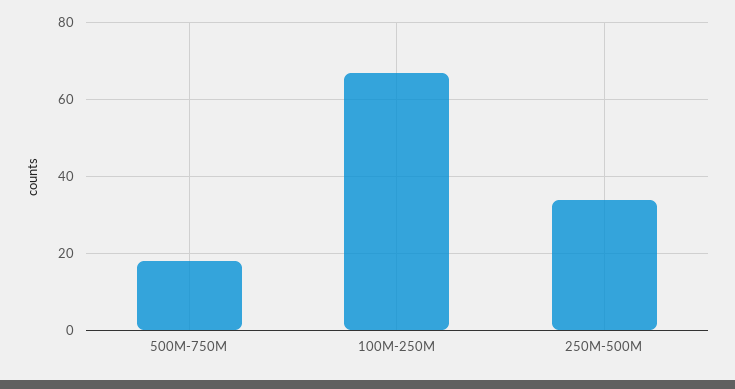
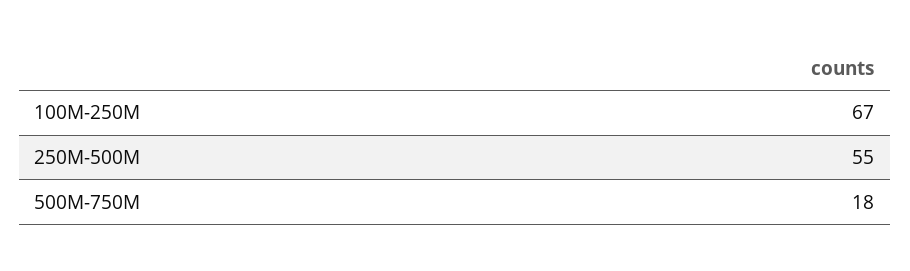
  {
    "500M-750M": 18,
    "100M-250M": 67,
-   "250M-500M": 35
+   "250M-500M": 55
  }

